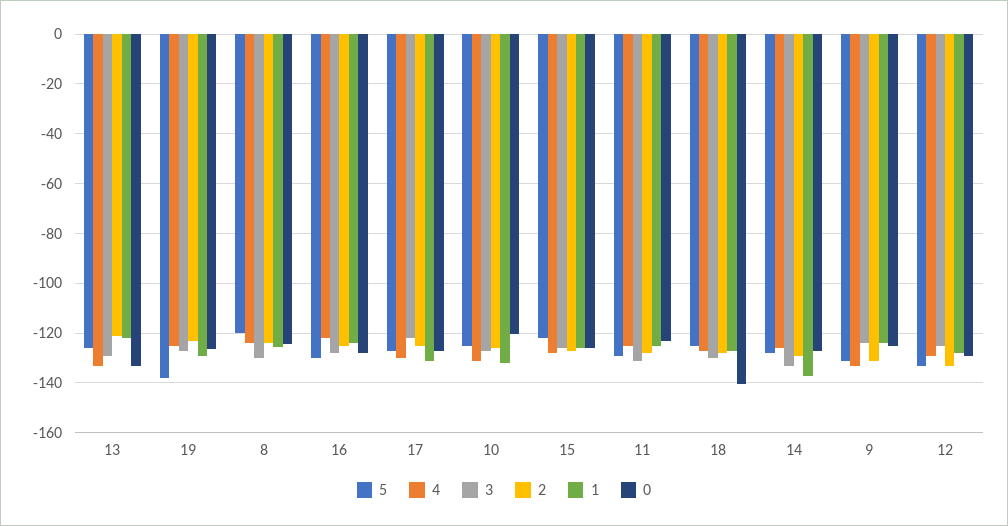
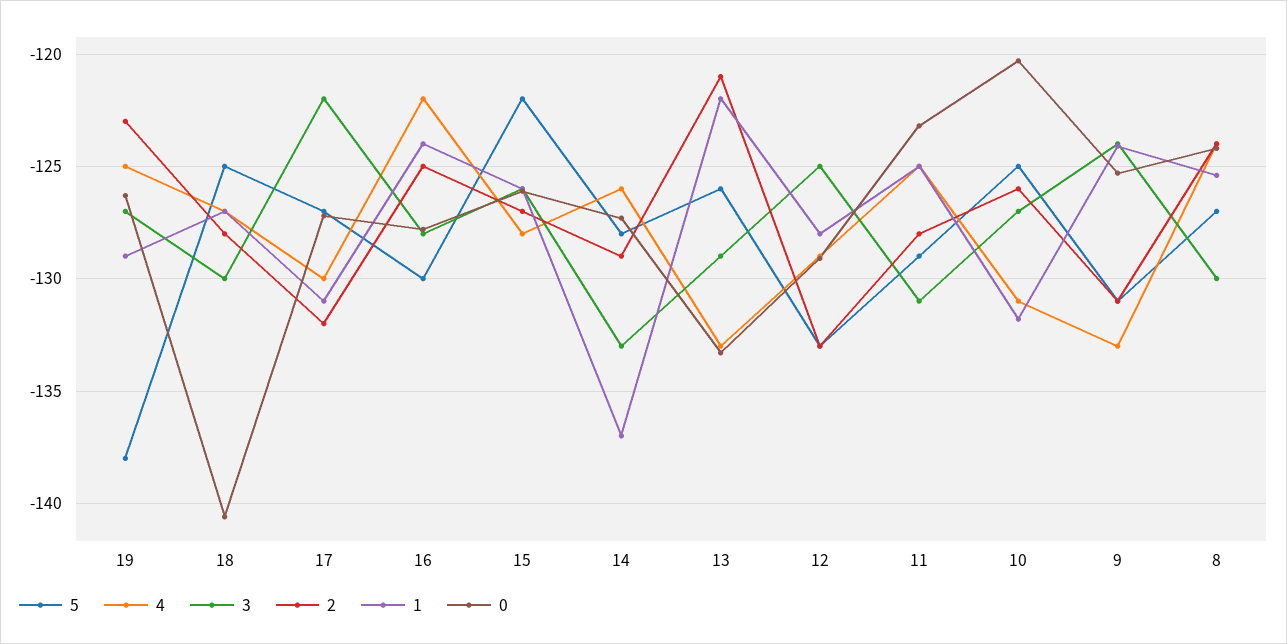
  {
    "5": {
      "13": -126,
      "19": -138,
-     "8": -120,
+     "8": -127,
      "16": -130,
      "17": -127,
      "10": -125,
      "15": -122,
      "11": -129,
      "18": -125,
      "14": -128,
      "9": -131,
      "12": -133
    },
    "4": {
      "13": -133,
      "19": -125,
      "8": -124,
      "16": -122,
      "17": -130,
      "10": -131,
      "15": -128,
      "11": -125,
      "18": -127,
      "14": -126,
      "9": -133,
      "12": -129
    },
    "3": {
      "13": -129,
      "19": -127,
      "8": -130,
      "16": -128,
      "17": -122,
      "10": -127,
      "15": -126,
      "11": -131,
      "18": -130,
      "14": -133,
      "9": -124,
      "12": -125
    },
    "2": {
      "13": -121,
      "19": -123,
      "8": -124,
      "16": -125,
-     "17": -125,
+     "17": -132,
      "10": -126,
      "15": -127,
      "11": -128,
      "18": -128,
      "14": -129,
      "9": -131,
      "12": -133
    },
    "1": {
      "13": -122,
      "19": -129,
      "8": -125.5,
      "16": -124,
      "17": -131,
      "10": -132,
      "15": -126,
      "11": -125,
      "18": -127,
      "14": -137,
      "9": -124,
      "12": -128
    },
    "0": {
      "13": -133.5,
      "19": -126.5,
      "8": -124,
      "16": -128,
      "17": -127,
      "10": -120.5,
      "15": -126,
      "11": -123,
      "18": -140.5,
      "14": -127.5,
      "9": -125.5,
      "12": -129
    }
  }

